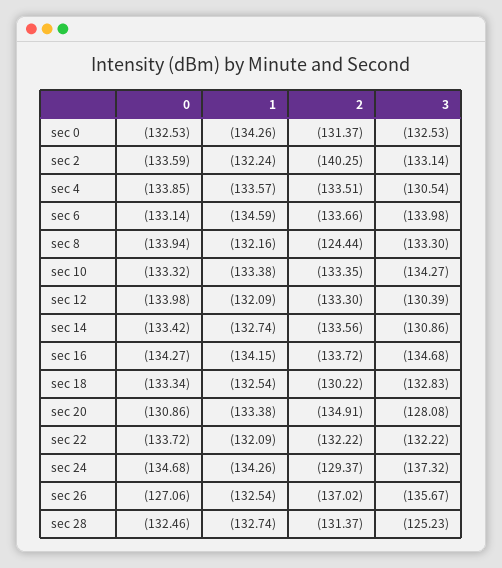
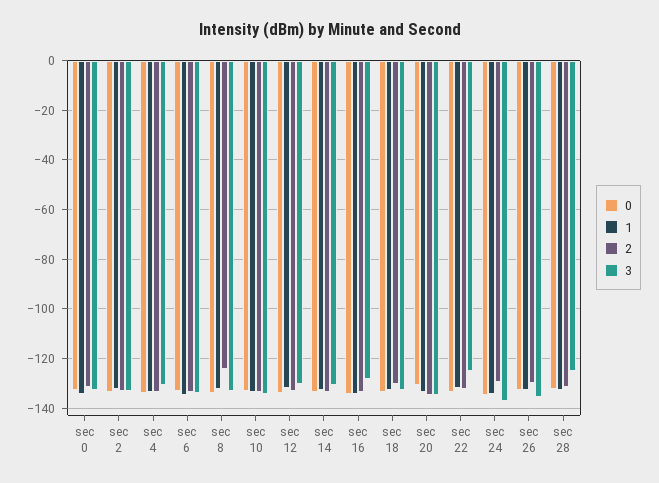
  {
    "0": {
      "sec 0": -132.53,
      "sec 2": -133.59,
      "sec 4": -133.85,
      "sec 6": -133.14,
      "sec 8": -133.94,
      "sec 10": -133.32,
      "sec 12": -133.98,
      "sec 14": -133.42,
      "sec 16": -134.27,
      "sec 18": -133.34,
      "sec 20": -130.86,
      "sec 22": -133.72,
      "sec 24": -134.68,
-     "sec 26": -127.06,
+     "sec 26": -132.5,
      "sec 28": -132.46
    },
    "1": {
      "sec 0": -134.26,
      "sec 2": -132.24,
      "sec 4": -133.57,
      "sec 6": -134.59,
      "sec 8": -132.16,
      "sec 10": -133.38,
      "sec 12": -132.09,
      "sec 14": -132.74,
      "sec 16": -134.15,
      "sec 18": -132.54,
      "sec 20": -133.38,
      "sec 22": -132.09,
      "sec 24": -134.26,
      "sec 26": -132.54,
      "sec 28": -132.74
    },
    "2": {
      "sec 0": -131.37,
-     "sec 2": -140.25,
+     "sec 2": -132.5,
      "sec 4": -133.51,
      "sec 6": -133.66,
      "sec 8": -124.44,
      "sec 10": -133.35,
      "sec 12": -133.3,
      "sec 14": -133.56,
      "sec 16": -133.72,
      "sec 18": -130.22,
      "sec 20": -134.91,
      "sec 22": -132.22,
      "sec 24": -129.37,
-     "sec 26": -137.02,
+     "sec 26": -130,
      "sec 28": -131.37
    },
    "3": {
      "sec 0": -132.53,
      "sec 2": -133.14,
      "sec 4": -130.54,
      "sec 6": -133.98,
      "sec 8": -133.3,
      "sec 10": -134.27,
      "sec 12": -130.39,
      "sec 14": -130.86,
-     "sec 16": -134.68,
+     "sec 16": -127.5,
      "sec 18": -132.83,
-     "sec 20": -128.08,
+     "sec 20": -135,
-     "sec 22": -132.22,
+     "sec 22": -125,
      "sec 24": -137.32,
      "sec 26": -135.67,
      "sec 28": -125.23
    }
  }

